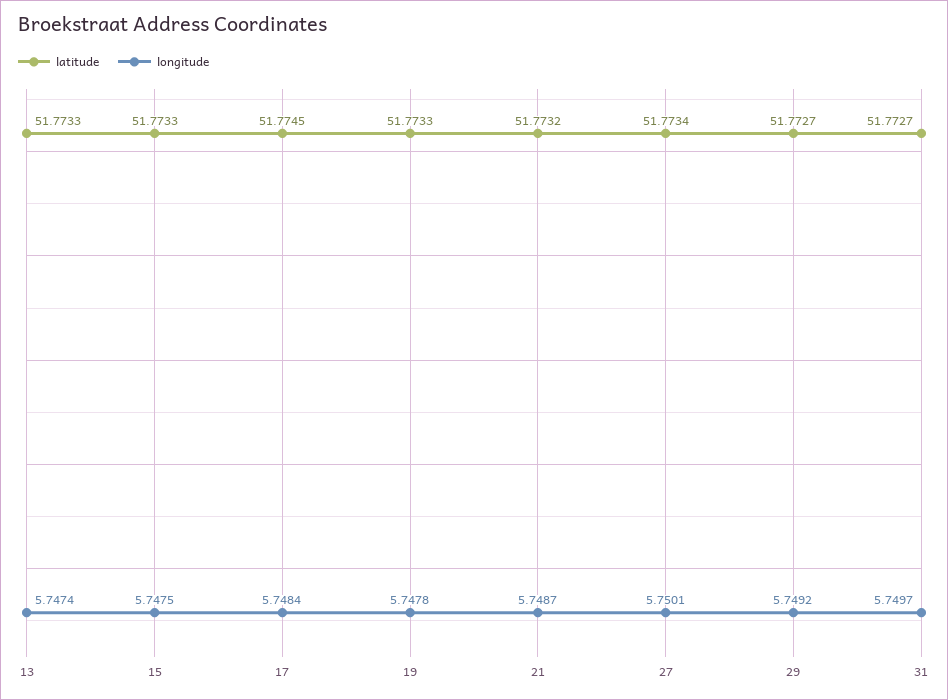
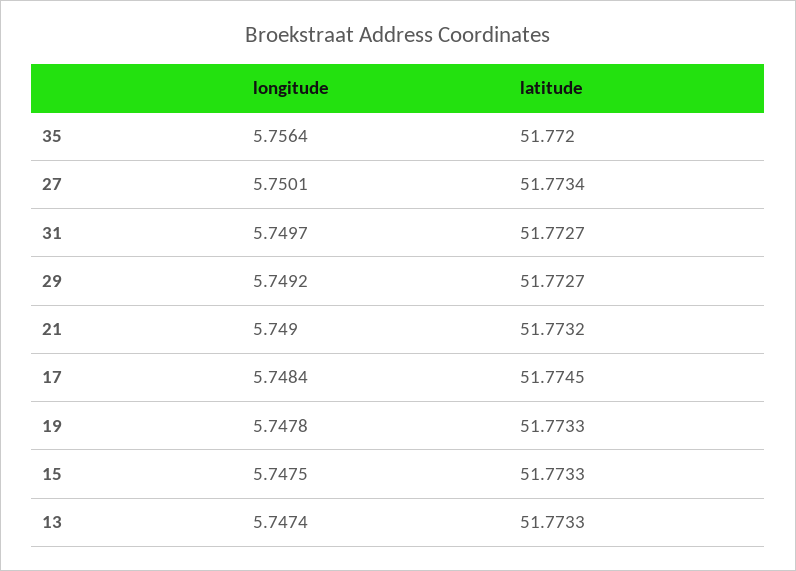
  {
    "latitude": {
      "13": 51.7733,
      "15": 51.7733,
      "17": 51.7745,
      "19": 51.7733,
      "21": 51.7732,
      "27": 51.7734,
      "29": 51.7727,
-     "31": 51.7727
+     "31": 51.7727,
+     "35": 51.772
    },
    "longitude": {
      "13": 5.7474,
      "15": 5.7475,
      "17": 5.7484,
      "19": 5.7478,
-     "21": 5.7487,
+     "21": 5.749,
      "27": 5.7501,
      "29": 5.7492,
-     "31": 5.7497
+     "31": 5.7497,
+     "35": 5.7564
    }
  }

